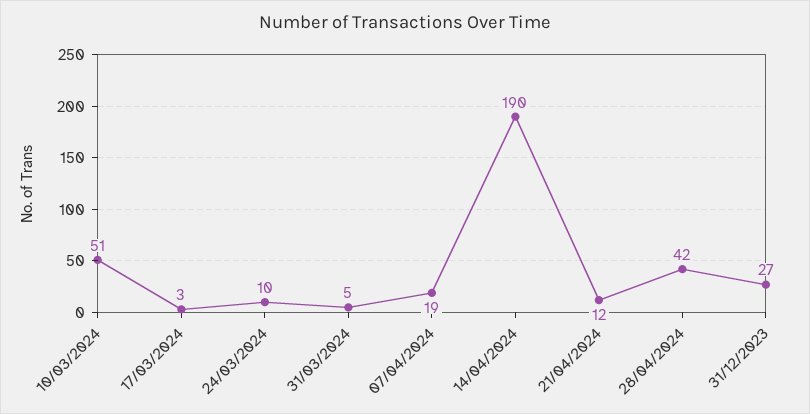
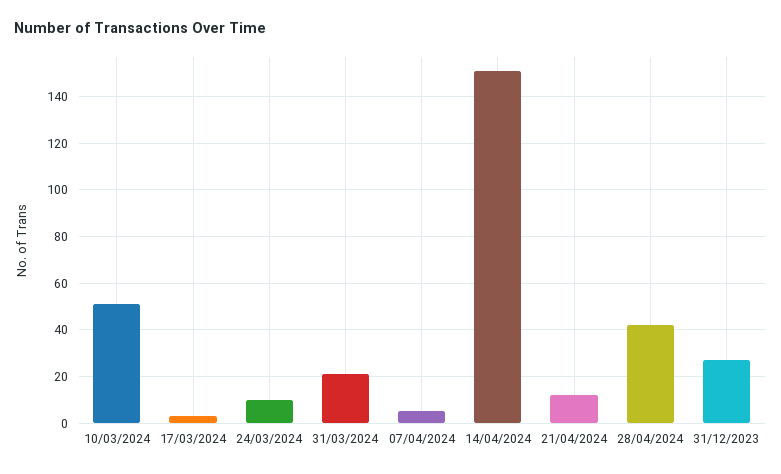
  {
    "10/03/2024": 51,
    "17/03/2024": 3,
    "24/03/2024": 10,
-   "31/03/2024": 5,
+   "31/03/2024": 20,
-   "07/04/2024": 19,
+   "07/04/2024": 5,
-   "14/04/2024": 190,
+   "14/04/2024": 150,
    "21/04/2024": 12,
    "28/04/2024": 42,
    "31/12/2023": 27
  }

